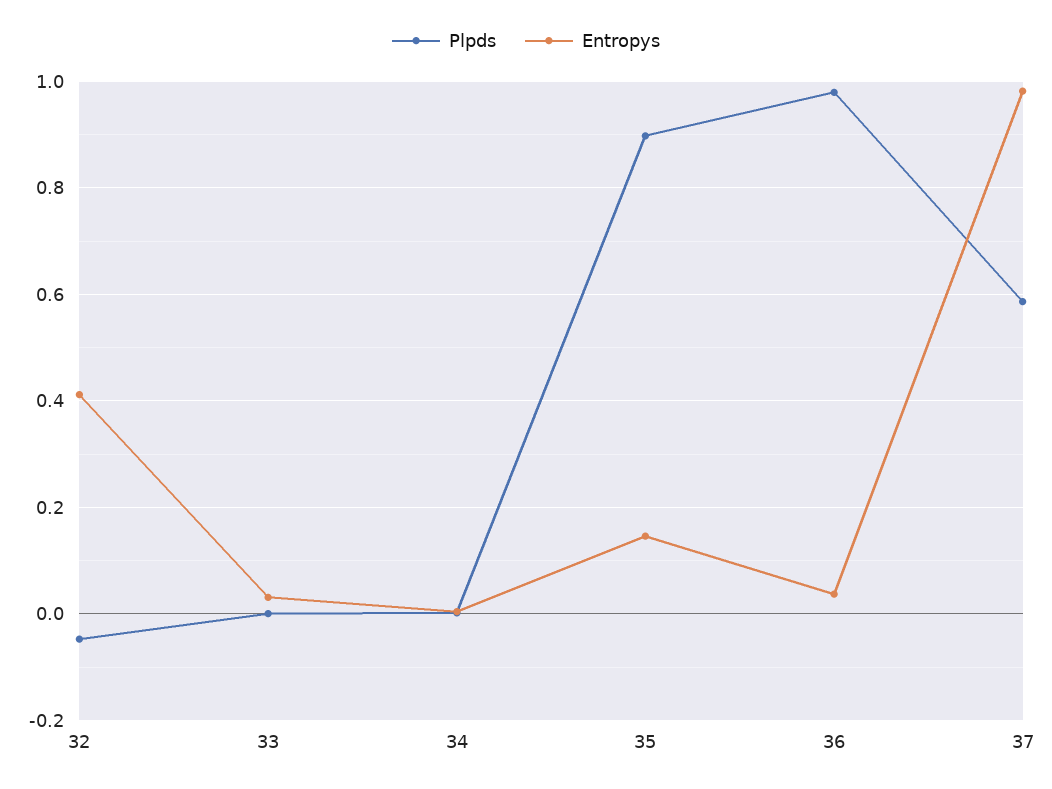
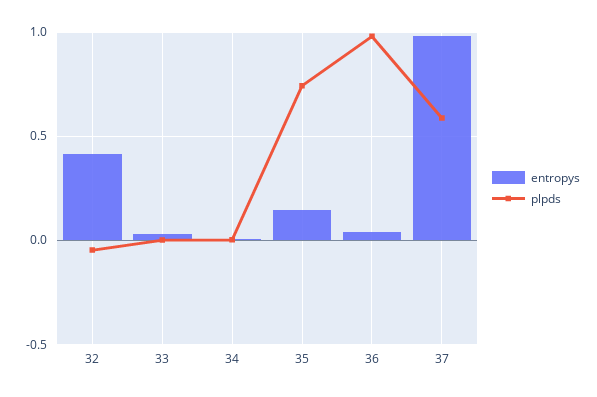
  {
    "Plpds": {
      "32": -0.04,
      "33": 0,
      "34": 0,
-     "35": 0.9,
+     "35": 0.75,
      "36": 0.98,
      "37": 0.58
    },
    "Entropys": {
      "32": 0.42,
      "33": 0.04,
      "34": 0,
      "35": 0.14,
      "36": 0.04,
      "37": 0.98
    }
  }

